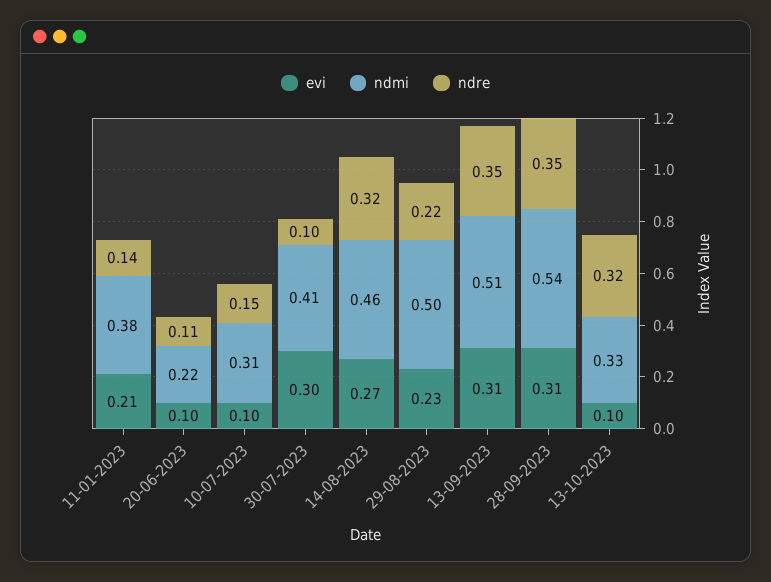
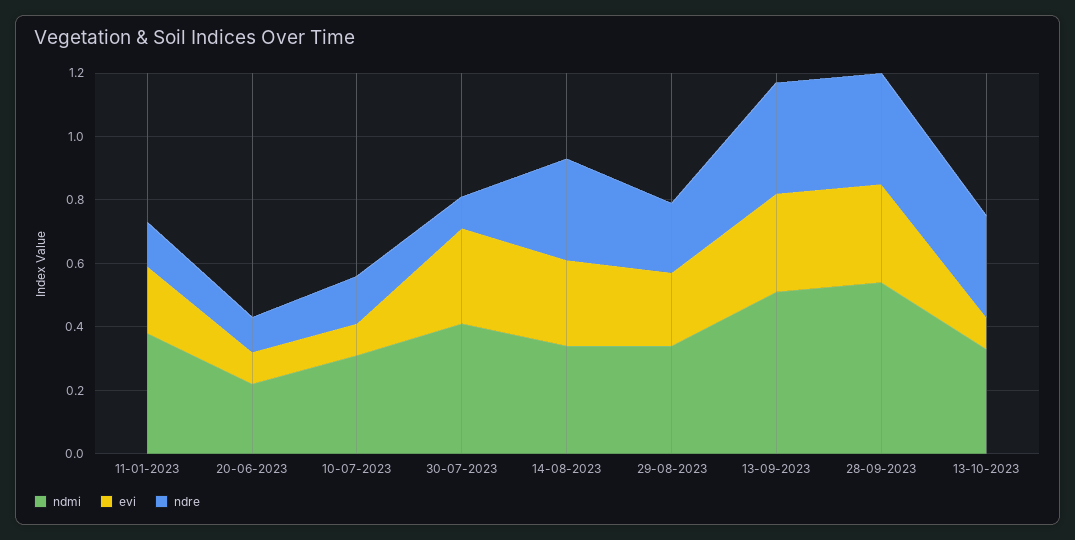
  {
    "evi": {
      "11-01-2023": 0.21,
      "20-06-2023": 0.1,
      "10-07-2023": 0.1,
      "30-07-2023": 0.3,
      "14-08-2023": 0.27,
      "29-08-2023": 0.23,
      "13-09-2023": 0.31,
      "28-09-2023": 0.31,
      "13-10-2023": 0.1
    },
    "ndmi": {
      "11-01-2023": 0.38,
      "20-06-2023": 0.22,
      "10-07-2023": 0.31,
      "30-07-2023": 0.41,
-     "14-08-2023": 0.46,
+     "14-08-2023": 0.35,
-     "29-08-2023": 0.5,
+     "29-08-2023": 0.35,
      "13-09-2023": 0.51,
      "28-09-2023": 0.54,
      "13-10-2023": 0.33
    },
    "ndre": {
      "11-01-2023": 0.14,
      "20-06-2023": 0.11,
      "10-07-2023": 0.15,
      "30-07-2023": 0.1,
      "14-08-2023": 0.32,
      "29-08-2023": 0.22,
      "13-09-2023": 0.35,
      "28-09-2023": 0.35,
      "13-10-2023": 0.32
    }
  }

